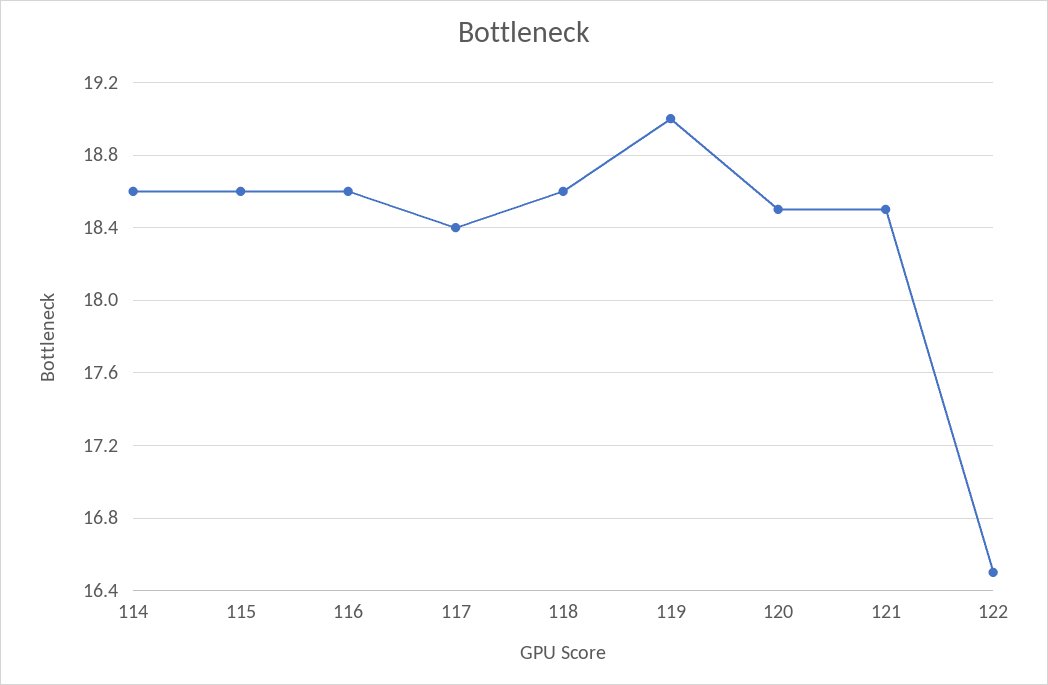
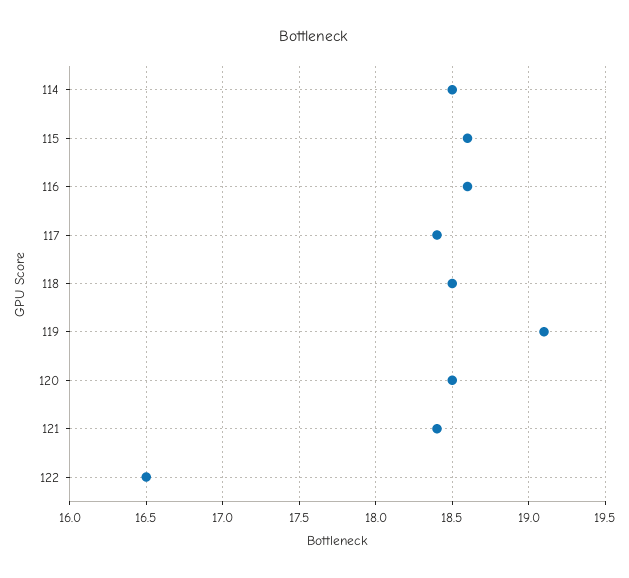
  {
-   "114": 18.6,
+   "114": 18.5,
    "115": 18.6,
    "116": 18.6,
    "117": 18.4,
-   "118": 18.6,
+   "118": 18.5,
-   "119": 19,
+   "119": 19.1,
    "120": 18.5,
-   "121": 18.5,
+   "121": 18.4,
    "122": 16.5
  }

